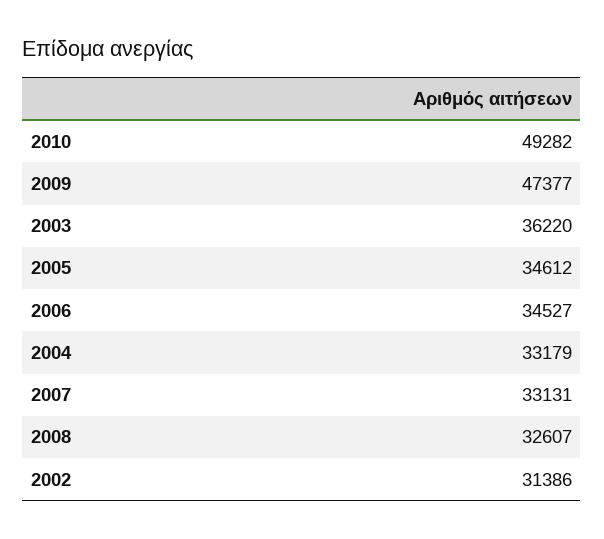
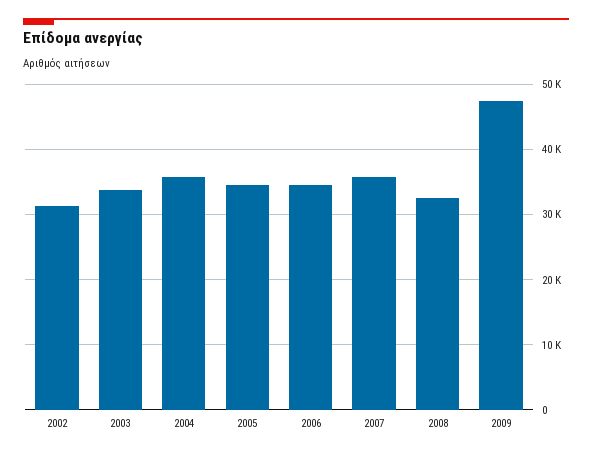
  {
-   "2010": 49282,
    "2009": 47377,
-   "2003": 36220,
+   "2003": 34000,
    "2005": 34612,
    "2006": 34527,
-   "2004": 33179,
+   "2004": 36000,
-   "2007": 33131,
+   "2007": 36000,
    "2008": 32607,
    "2002": 31386
  }

